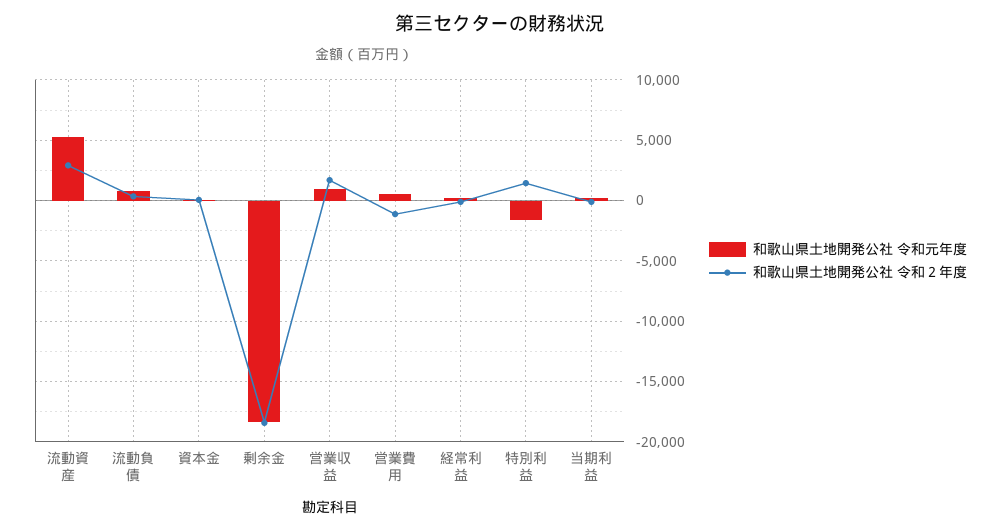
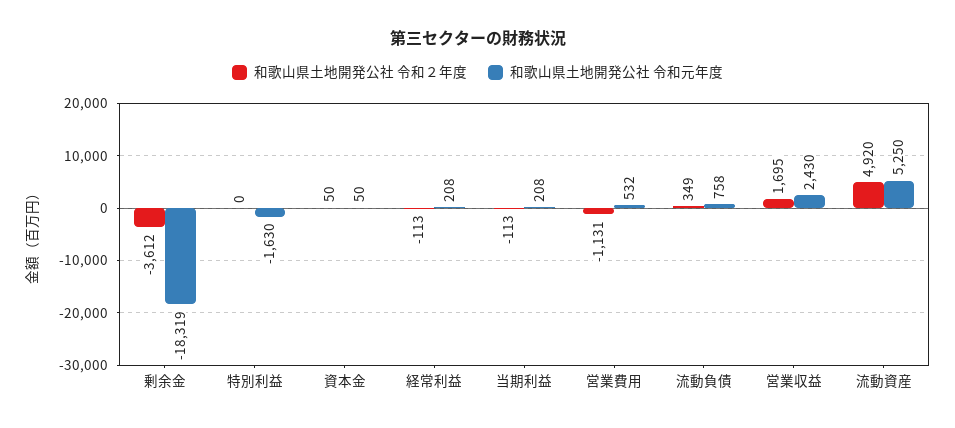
  {
    "和歌山県土地開発公社 令和元年度": {
      "流動資産": 5250,
      "流動負債": 758,
      "資本金": 50,
      "剰余金": -18319,
-     "営業収益": 1000,
+     "営業収益": 2430,
      "営業費用": 532,
      "経常利益": 208,
      "特別利益": -1630,
      "当期利益": 208
    },
    "和歌山県土地開発公社 令和２年度": {
-     "流動資産": 3000,
+     "流動資産": 4920,
      "流動負債": 349,
      "資本金": 50,
-     "剰余金": -18500,
+     "剰余金": -3612,
      "営業収益": 1695,
      "営業費用": -1131,
      "経常利益": -113,
-     "特別利益": 1500,
+     "特別利益": 0,
      "当期利益": -113
    }
  }

